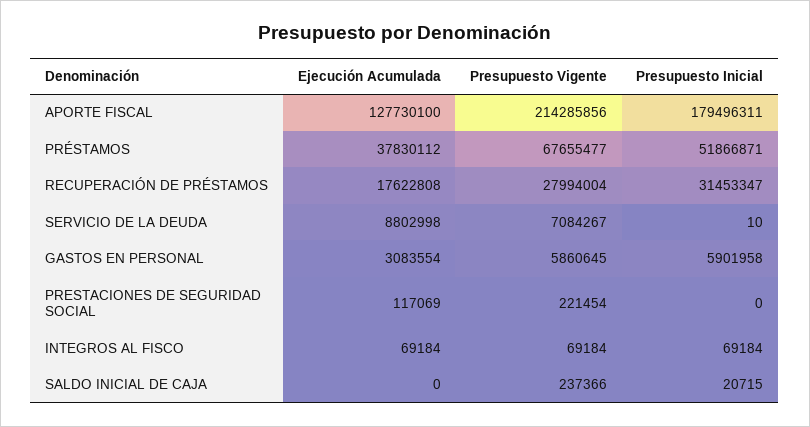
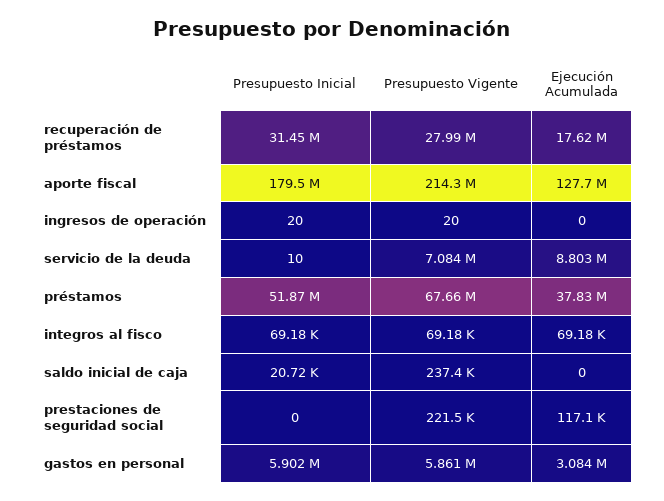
  {
    "Ejecución Acumulada": {
      "APORTE FISCAL": 127730100,
      "PRÉSTAMOS": 37830112,
      "RECUPERACIÓN DE PRÉSTAMOS": 17622808,
      "SERVICIO DE LA DEUDA": 8802998,
      "GASTOS EN PERSONAL": 3083554,
      "PRESTACIONES DE SEGURIDAD SOCIAL": 117069,
      "INTEGROS AL FISCO": 69184,
-     "SALDO INICIAL DE CAJA": 0
+     "SALDO INICIAL DE CAJA": 0,
+     "ingresos de operación": 0
    },
    "Presupuesto Vigente": {
      "APORTE FISCAL": 214285856,
      "PRÉSTAMOS": 67655477,
      "RECUPERACIÓN DE PRÉSTAMOS": 27994004,
      "SERVICIO DE LA DEUDA": 7084267,
      "GASTOS EN PERSONAL": 5860645,
      "PRESTACIONES DE SEGURIDAD SOCIAL": 221454,
      "INTEGROS AL FISCO": 69184,
-     "SALDO INICIAL DE CAJA": 237366
+     "SALDO INICIAL DE CAJA": 237366,
+     "ingresos de operación": 20
    },
    "Presupuesto Inicial": {
      "APORTE FISCAL": 179496311,
      "PRÉSTAMOS": 51866871,
      "RECUPERACIÓN DE PRÉSTAMOS": 31453347,
      "SERVICIO DE LA DEUDA": 10,
      "GASTOS EN PERSONAL": 5901958,
      "PRESTACIONES DE SEGURIDAD SOCIAL": 0,
      "INTEGROS AL FISCO": 69184,
-     "SALDO INICIAL DE CAJA": 20715
+     "SALDO INICIAL DE CAJA": 20715,
+     "ingresos de operación": 20
    }
  }

